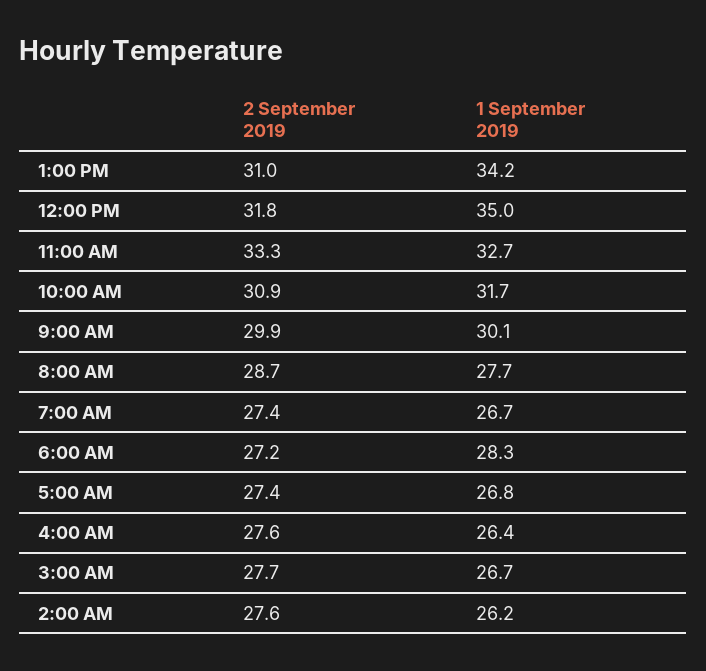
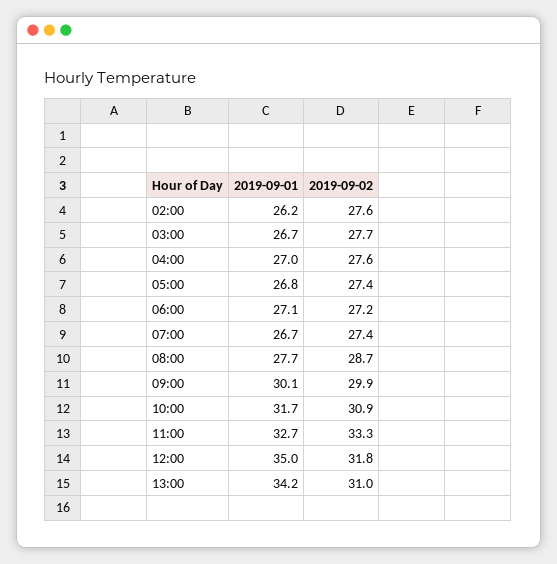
  {
    "2 September 2019": {
      "1:00 PM": 31,
      "12:00 PM": 31.8,
      "11:00 AM": 33.3,
      "10:00 AM": 30.9,
      "9:00 AM": 29.9,
      "8:00 AM": 28.7,
      "7:00 AM": 27.4,
      "6:00 AM": 27.2,
      "5:00 AM": 27.4,
      "4:00 AM": 27.6,
      "3:00 AM": 27.7,
      "2:00 AM": 27.6
    },
    "1 September 2019": {
      "1:00 PM": 34.2,
      "12:00 PM": 35,
      "11:00 AM": 32.7,
      "10:00 AM": 31.7,
      "9:00 AM": 30.1,
      "8:00 AM": 27.7,
      "7:00 AM": 26.7,
-     "6:00 AM": 28.3,
+     "6:00 AM": 27.1,
      "5:00 AM": 26.8,
-     "4:00 AM": 26.4,
+     "4:00 AM": 27,
      "3:00 AM": 26.7,
      "2:00 AM": 26.2
    }
  }

